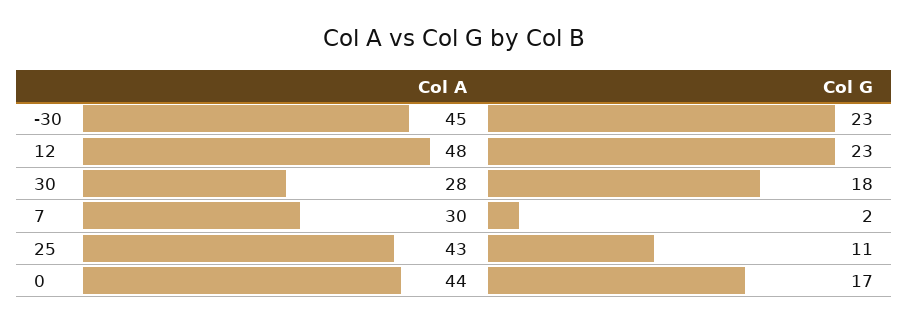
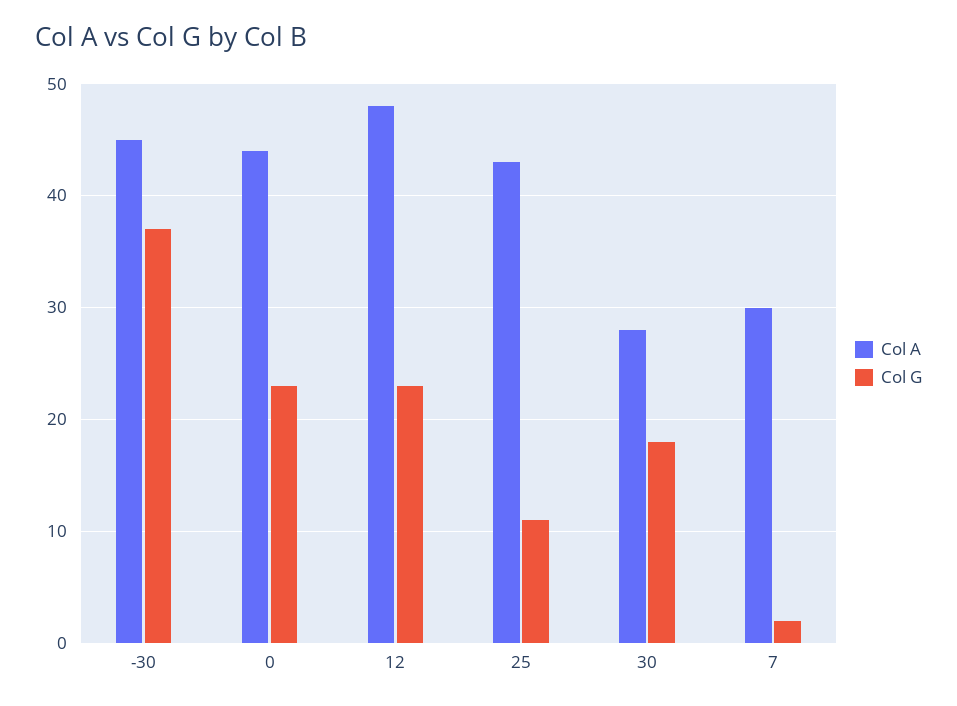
  {
    "Col A": {
      "-30": 45,
      "12": 48,
      "30": 28,
      "7": 30,
      "25": 43,
      "0": 44
    },
    "Col G": {
-     "-30": 23,
+     "-30": 37,
      "12": 23,
      "30": 18,
      "7": 2,
      "25": 11,
-     "0": 17
+     "0": 23
    }
  }

